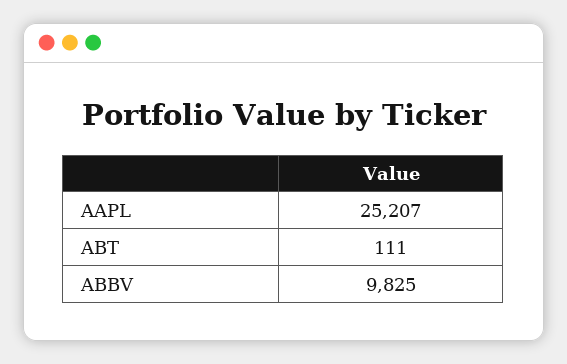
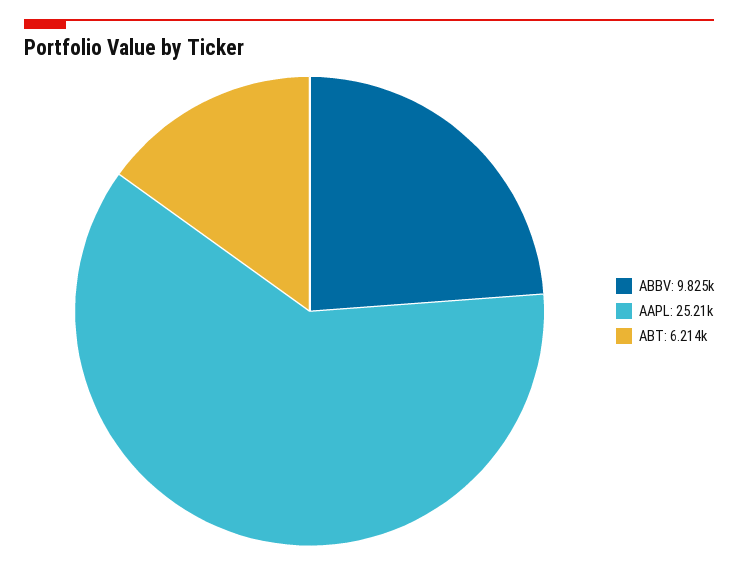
  {
    "AAPL": 25207,
-   "ABT": 111,
+   "ABT": 6214,
    "ABBV": 9825
  }

